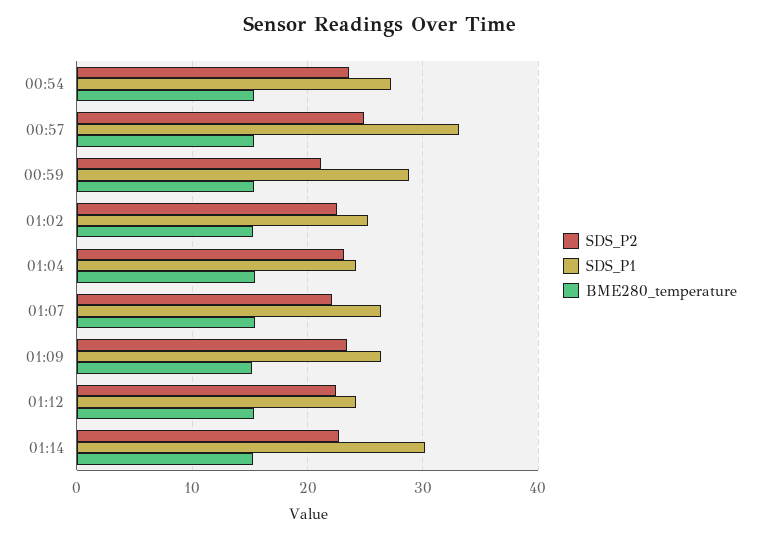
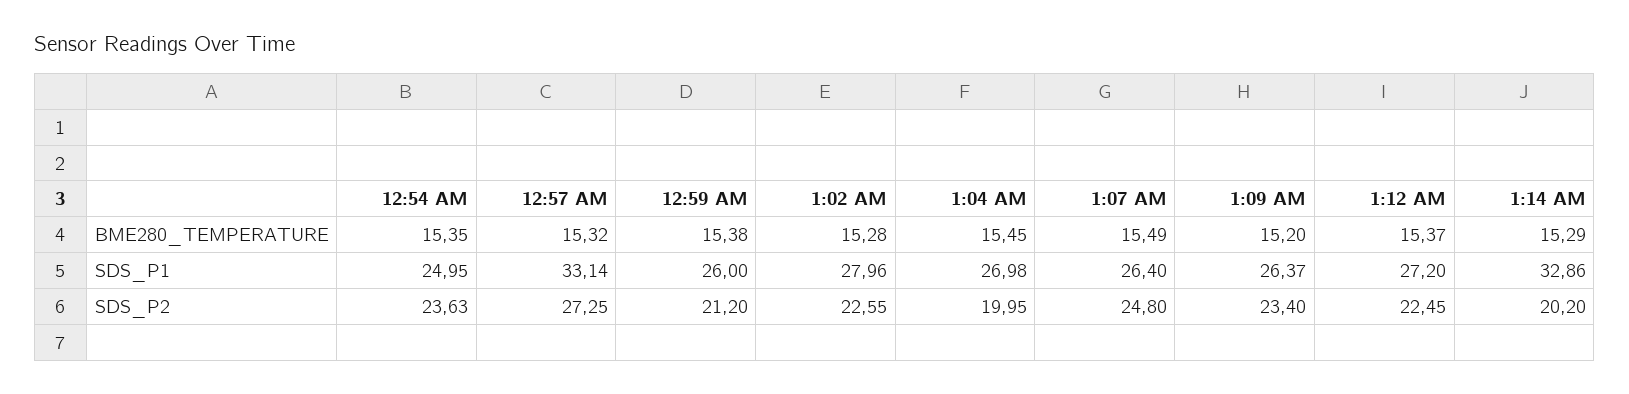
  {
    "SDS_P2": {
      "00:54": 23.63,
-     "00:57": 25,
+     "00:57": 27.25,
      "00:59": 21.2,
      "01:02": 22.55,
-     "01:04": 23,
+     "01:04": 19.95,
-     "01:07": 22,
+     "01:07": 24.8,
      "01:09": 23.4,
      "01:12": 22.45,
-     "01:14": 23
+     "01:14": 20.2
    },
    "SDS_P1": {
-     "00:54": 27,
+     "00:54": 24.95,
      "00:57": 33.14,
-     "00:59": 29,
+     "00:59": 26,
-     "01:02": 25,
+     "01:02": 27.96,
-     "01:04": 24,
+     "01:04": 26.98,
      "01:07": 26.4,
      "01:09": 26.37,
-     "01:12": 24,
+     "01:12": 27.2,
-     "01:14": 30
+     "01:14": 32.86
    },
    "BME280_temperature": {
      "00:54": 15.35,
      "00:57": 15.32,
      "00:59": 15.38,
      "01:02": 15.28,
      "01:04": 15.45,
      "01:07": 15.49,
      "01:09": 15.2,
      "01:12": 15.37,
      "01:14": 15.29
    }
  }

